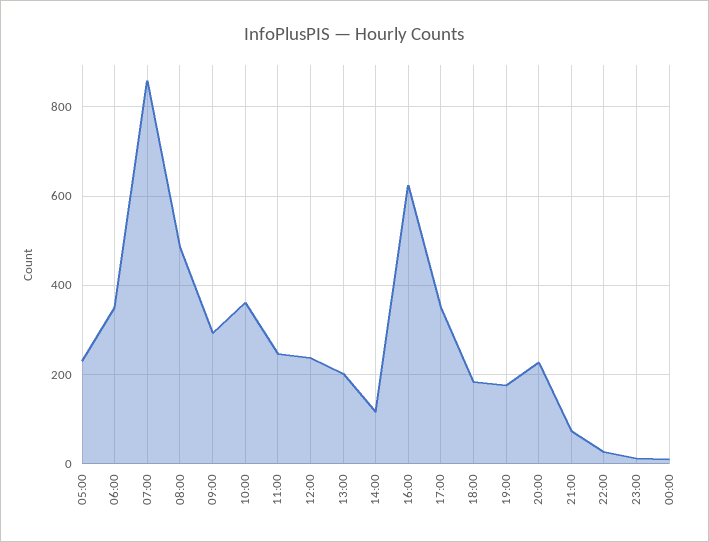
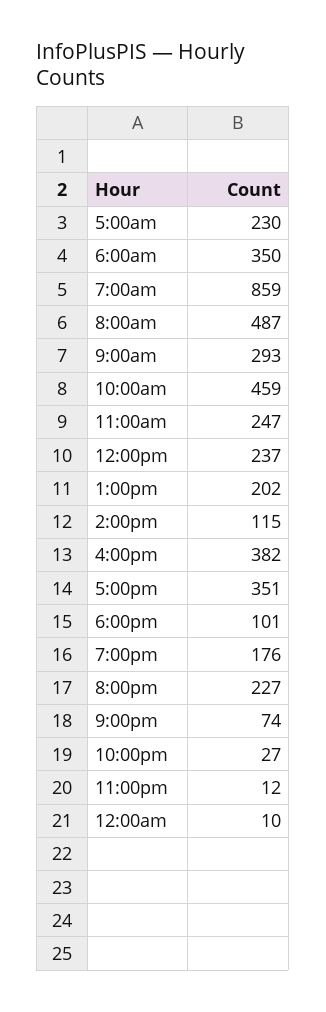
  {
    "05:00": 230,
    "06:00": 350,
    "07:00": 859,
    "08:00": 487,
    "09:00": 293,
-   "10:00": 360,
+   "10:00": 459,
    "11:00": 247,
    "12:00": 237,
    "13:00": 202,
    "14:00": 115,
-   "16:00": 620,
+   "16:00": 382,
    "17:00": 351,
-   "18:00": 180,
+   "18:00": 101,
    "19:00": 176,
    "20:00": 227,
    "21:00": 74,
    "22:00": 27,
    "23:00": 12,
    "00:00": 10
  }

